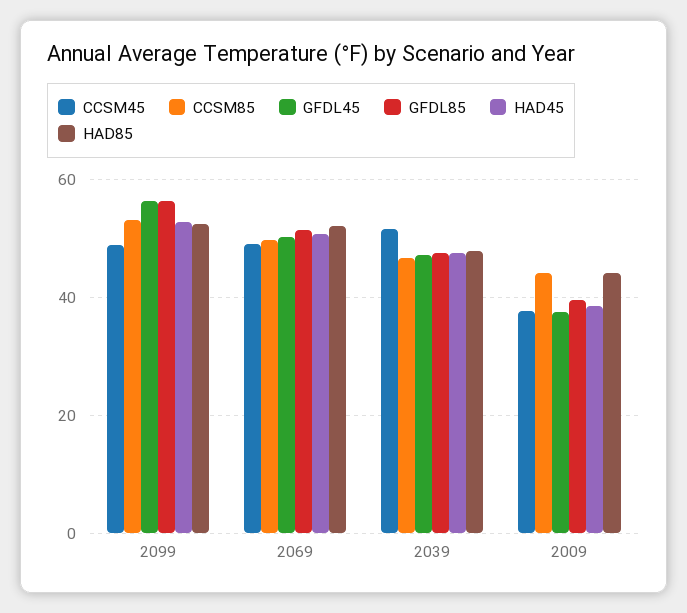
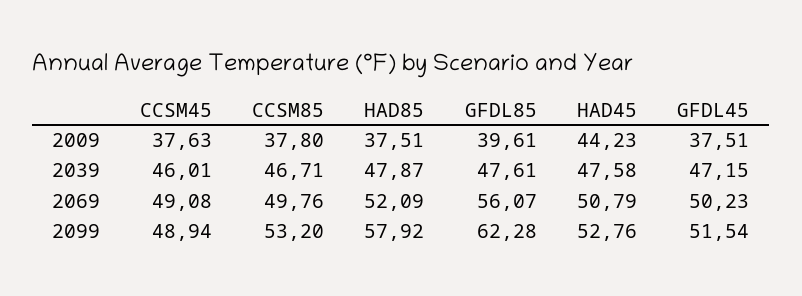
  {
    "CCSM45": {
      "2099": 48.94,
      "2069": 49.08,
-     "2039": 52,
+     "2039": 46.01,
      "2009": 37.63
    },
    "CCSM85": {
      "2099": 53.2,
      "2069": 49.76,
      "2039": 46.71,
-     "2009": 44
+     "2009": 37.8
    },
    "GFDL45": {
-     "2099": 56,
+     "2099": 51.54,
      "2069": 50.23,
      "2039": 47.15,
      "2009": 37.51
    },
    "GFDL85": {
-     "2099": 56,
+     "2099": 62.28,
-     "2069": 52,
+     "2069": 56.07,
      "2039": 47.61,
      "2009": 39.61
    },
    "HAD45": {
      "2099": 52.76,
      "2069": 50.79,
      "2039": 47.58,
-     "2009": 38
+     "2009": 44.23
    },
    "HAD85": {
-     "2099": 52,
+     "2099": 57.92,
      "2069": 52.09,
      "2039": 47.87,
-     "2009": 44
+     "2009": 37.51
    }
  }

